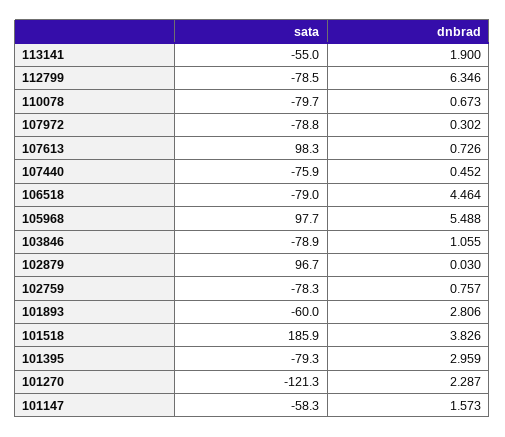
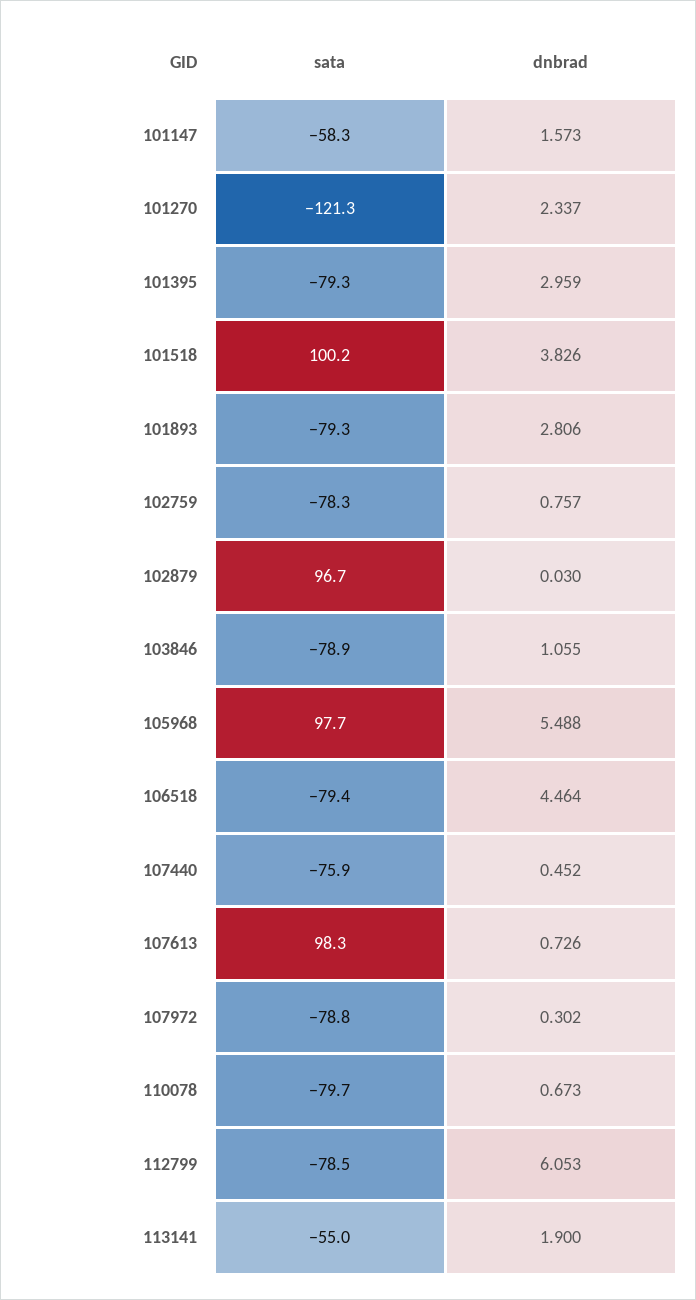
  {
    "sata": {
      "113141": -55,
      "112799": -78.5,
      "110078": -79.7,
      "107972": -78.8,
      "107613": 98.3,
      "107440": -75.9,
-     "106518": -79,
+     "106518": -79.4,
      "105968": 97.7,
      "103846": -78.9,
      "102879": 96.7,
      "102759": -78.3,
-     "101893": -60,
+     "101893": -79.3,
-     "101518": 185.9,
+     "101518": 100.2,
      "101395": -79.3,
      "101270": -121.3,
      "101147": -58.3
    },
    "dnbrad": {
      "113141": 1.9,
-     "112799": 6.346,
+     "112799": 6.053,
      "110078": 0.673,
      "107972": 0.302,
      "107613": 0.726,
      "107440": 0.452,
      "106518": 4.464,
      "105968": 5.488,
      "103846": 1.055,
      "102879": 0.03,
      "102759": 0.757,
      "101893": 2.806,
      "101518": 3.826,
      "101395": 2.959,
-     "101270": 2.287,
+     "101270": 2.337,
      "101147": 1.573
    }
  }

